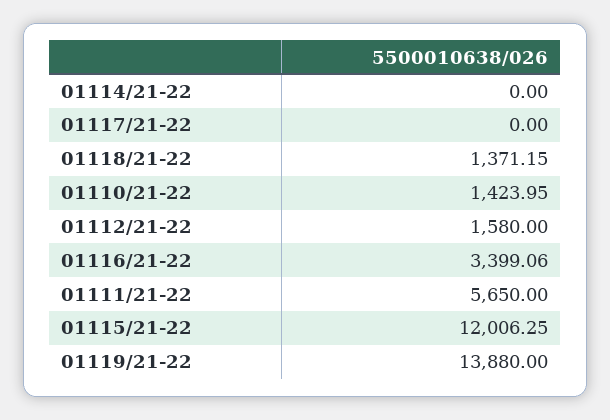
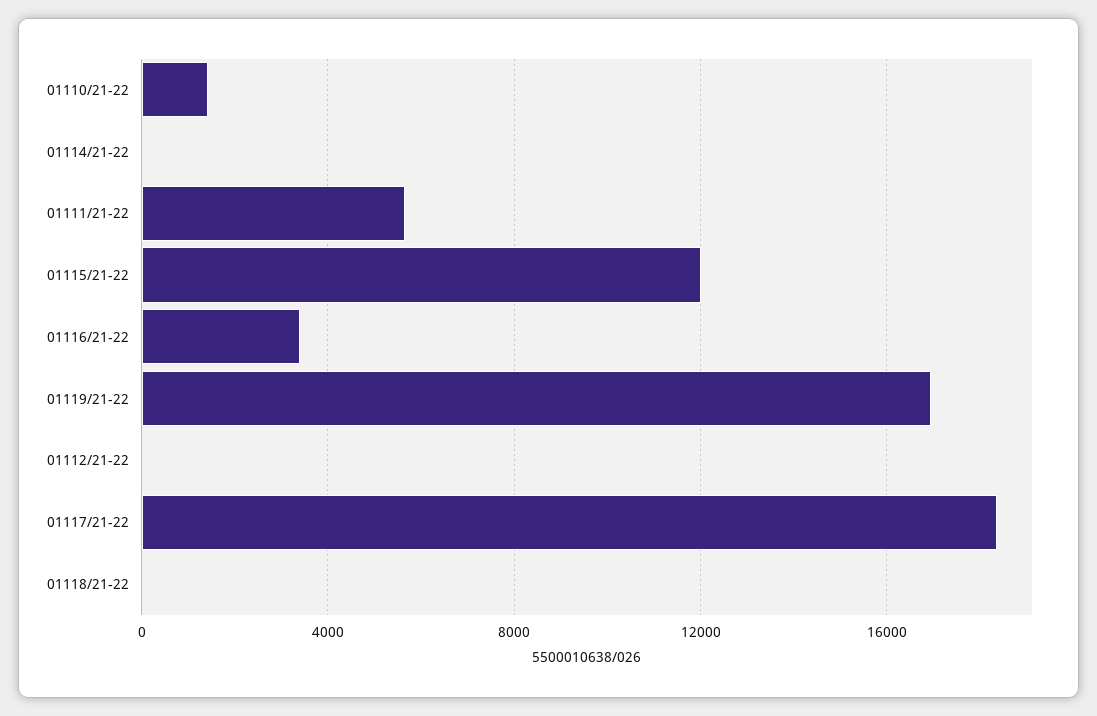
  {
    "01114/21-22": 0,
-   "01117/21-22": 0,
+   "01117/21-22": 18500,
-   "01118/21-22": 1371.15,
+   "01118/21-22": 0,
    "01110/21-22": 1423.95,
-   "01112/21-22": 1580,
+   "01112/21-22": 0,
    "01116/21-22": 3399.06,
    "01111/21-22": 5650,
    "01115/21-22": 12006.25,
-   "01119/21-22": 13880
+   "01119/21-22": 17000
  }

